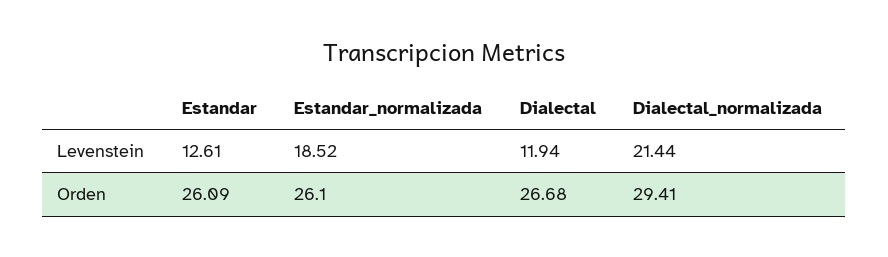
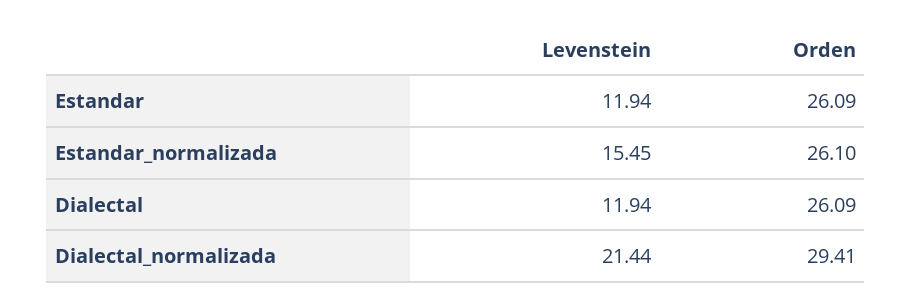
  {
    "Estandar": {
-     "Levenstein": 12.61,
+     "Levenstein": 11.94,
      "Orden": 26.09
    },
    "Estandar_normalizada": {
-     "Levenstein": 18.52,
+     "Levenstein": 15.45,
      "Orden": 26.1
    },
    "Dialectal": {
      "Levenstein": 11.94,
-     "Orden": 26.68
+     "Orden": 26.09
    },
    "Dialectal_normalizada": {
      "Levenstein": 21.44,
      "Orden": 29.41
    }
  }

